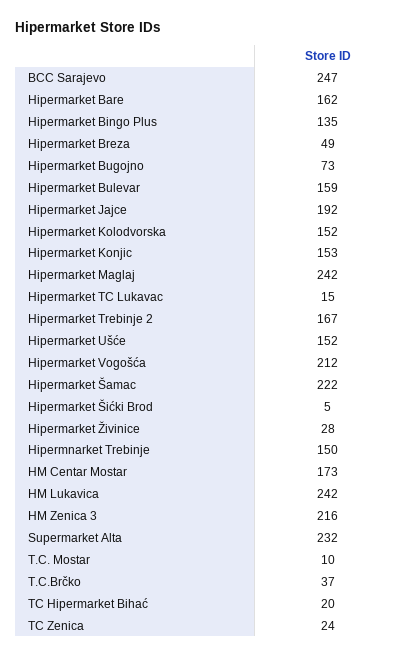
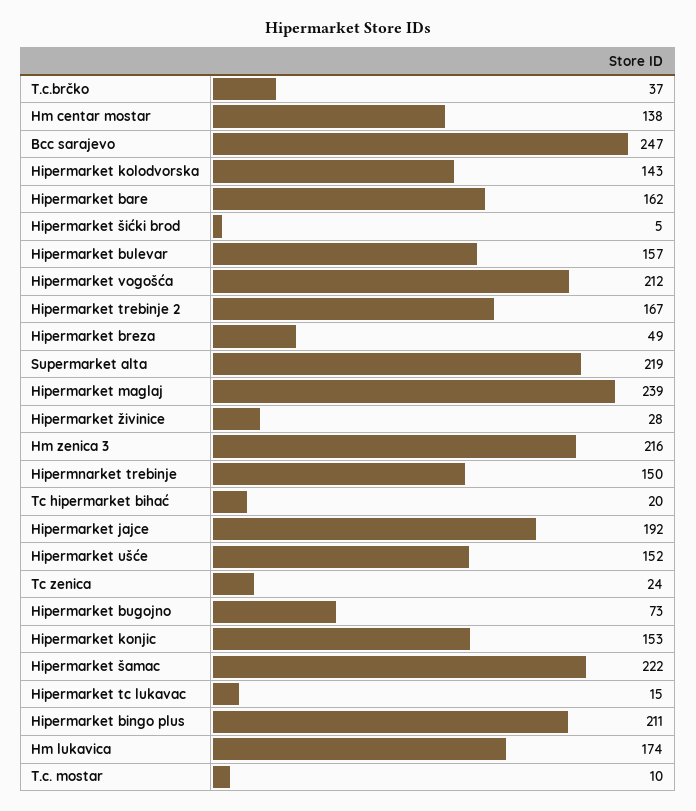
  {
    "BCC Sarajevo": 247,
    "Hipermarket Bare": 162,
-   "Hipermarket Bingo Plus": 135,
+   "Hipermarket Bingo Plus": 211,
    "Hipermarket Breza": 49,
    "Hipermarket Bugojno": 73,
-   "Hipermarket Bulevar": 159,
+   "Hipermarket Bulevar": 157,
    "Hipermarket Jajce": 192,
-   "Hipermarket Kolodvorska": 152,
+   "Hipermarket Kolodvorska": 143,
    "Hipermarket Konjic": 153,
-   "Hipermarket Maglaj": 242,
+   "Hipermarket Maglaj": 239,
    "Hipermarket TC Lukavac": 15,
    "Hipermarket Trebinje 2": 167,
    "Hipermarket Ušće": 152,
    "Hipermarket Vogošća": 212,
    "Hipermarket Šamac": 222,
    "Hipermarket Šićki Brod": 5,
    "Hipermarket Živinice": 28,
    "Hipermnarket Trebinje": 150,
-   "HM Centar Mostar": 173,
+   "HM Centar Mostar": 138,
-   "HM Lukavica": 242,
+   "HM Lukavica": 174,
    "HM Zenica 3": 216,
-   "Supermarket Alta": 232,
+   "Supermarket Alta": 219,
    "T.C. Mostar": 10,
    "T.C.Brčko": 37,
    "TC Hipermarket Bihać": 20,
    "TC Zenica": 24
  }

